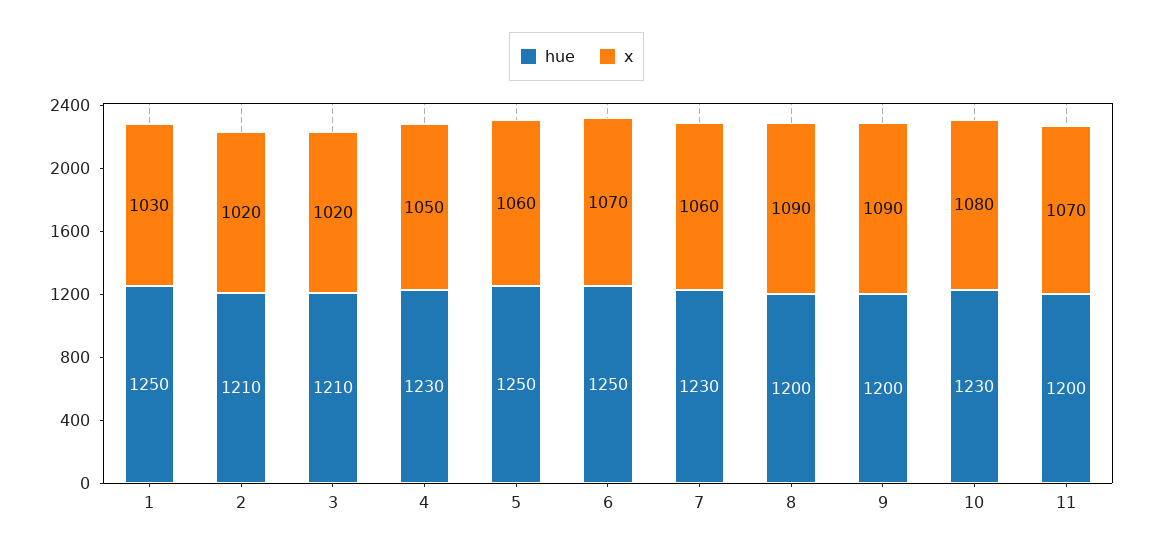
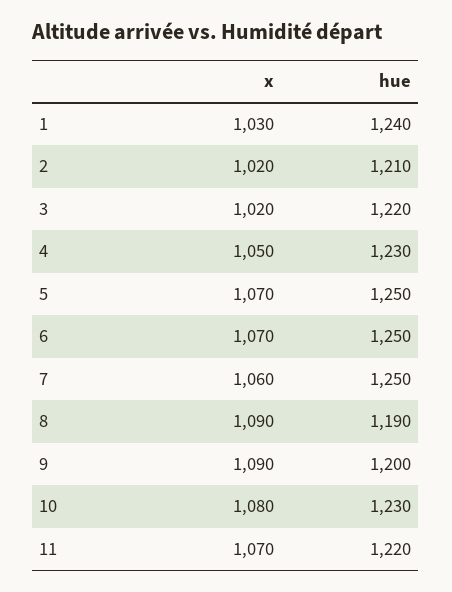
  {
    "hue": {
-     "1": 1250,
+     "1": 1240,
      "2": 1210,
-     "3": 1210,
+     "3": 1220,
      "4": 1230,
      "5": 1250,
      "6": 1250,
-     "7": 1230,
+     "7": 1250,
-     "8": 1200,
+     "8": 1190,
      "9": 1200,
      "10": 1230,
-     "11": 1200
+     "11": 1220
    },
    "x": {
      "1": 1030,
      "2": 1020,
      "3": 1020,
      "4": 1050,
-     "5": 1060,
+     "5": 1070,
      "6": 1070,
      "7": 1060,
      "8": 1090,
      "9": 1090,
      "10": 1080,
      "11": 1070
    }
  }

